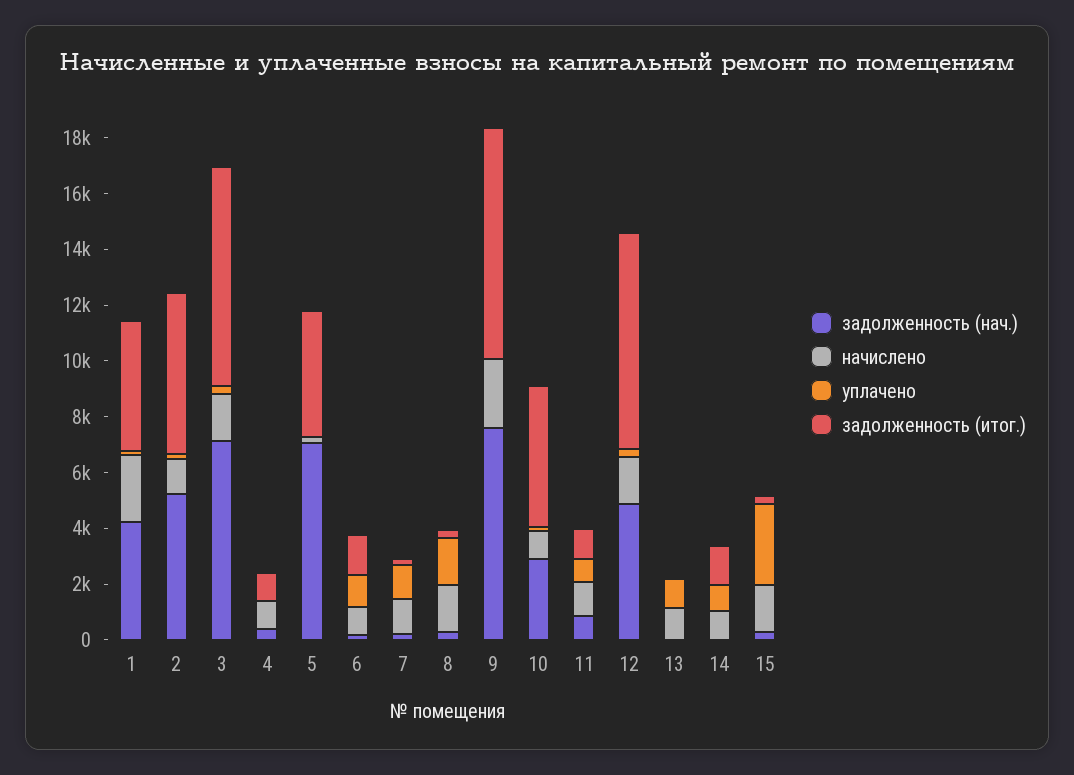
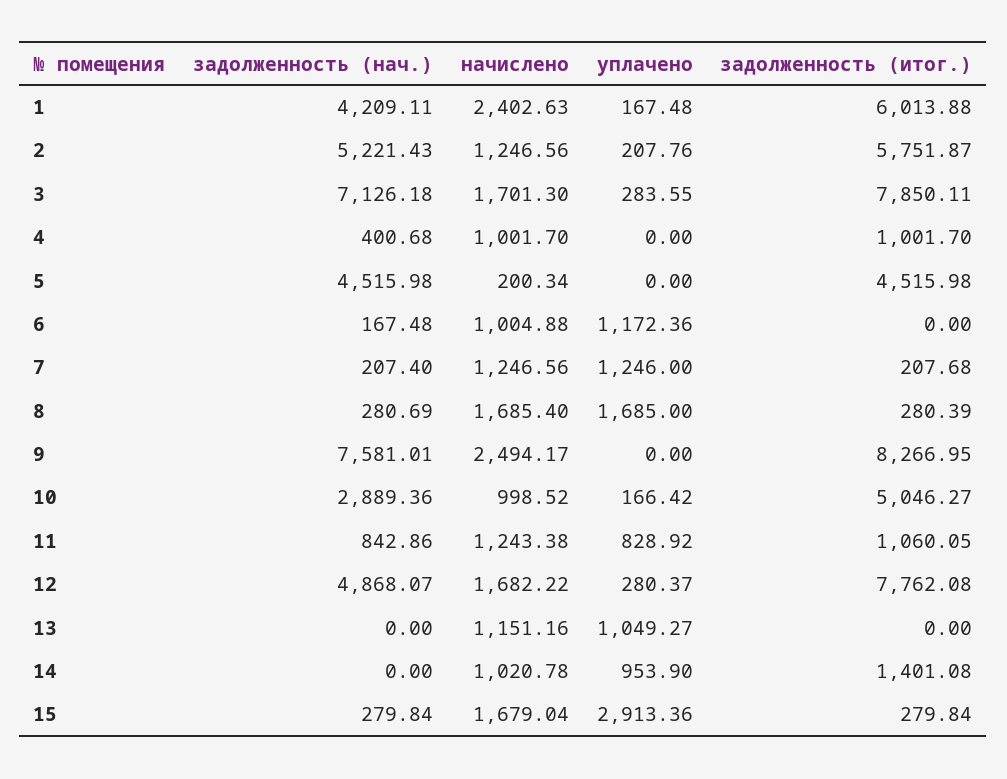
  {
    "задолженность (нач.)": {
      "1": 4209.11,
      "2": 5221.43,
      "3": 7126.18,
      "4": 400.68,
-     "5": 7000,
+     "5": 4515.98,
      "6": 167.48,
      "7": 207.4,
      "8": 280.69,
      "9": 7581.01,
      "10": 2889.36,
      "11": 842.86,
      "12": 4868.07,
      "13": 0,
      "14": 0,
      "15": 279.84
    },
    "начислено": {
      "1": 2402.63,
      "2": 1246.56,
      "3": 1701.3,
      "4": 1001.7,
      "5": 200.34,
      "6": 1004.88,
      "7": 1246.56,
      "8": 1685.4,
      "9": 2494.17,
      "10": 998.52,
      "11": 1243.38,
      "12": 1682.22,
      "13": 1151.16,
      "14": 1020.78,
      "15": 1679.04
    },
    "уплачено": {
      "1": 167.48,
      "2": 207.76,
      "3": 283.55,
      "4": 0,
      "5": 0,
      "6": 1172.36,
      "7": 1246,
      "8": 1685,
      "9": 0,
      "10": 166.42,
      "11": 828.92,
      "12": 280.37,
      "13": 1049.27,
      "14": 953.9,
      "15": 2913.36
    },
    "задолженность (итог.)": {
-     "1": 4500,
+     "1": 6013.88,
      "2": 5751.87,
      "3": 7850.11,
      "4": 1001.7,
      "5": 4515.98,
-     "6": 1500,
+     "6": 0,
      "7": 207.68,
      "8": 280.39,
      "9": 8266.95,
      "10": 5046.27,
      "11": 1060.05,
      "12": 7762.08,
      "13": 0,
      "14": 1401.08,
      "15": 279.84
    }
  }

